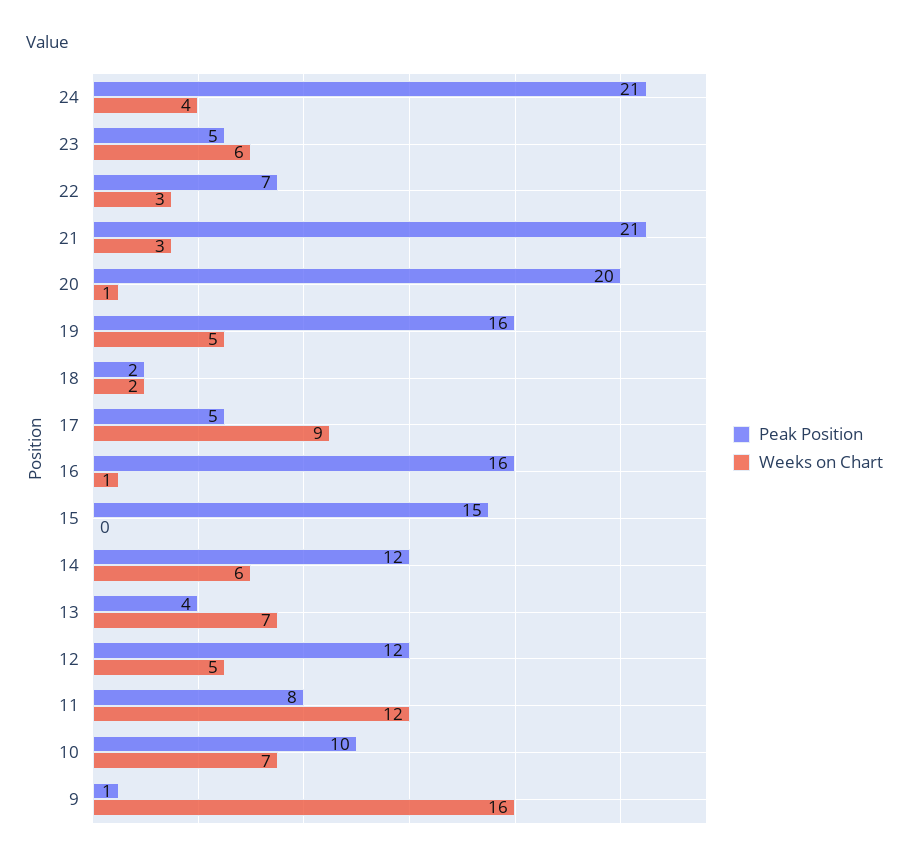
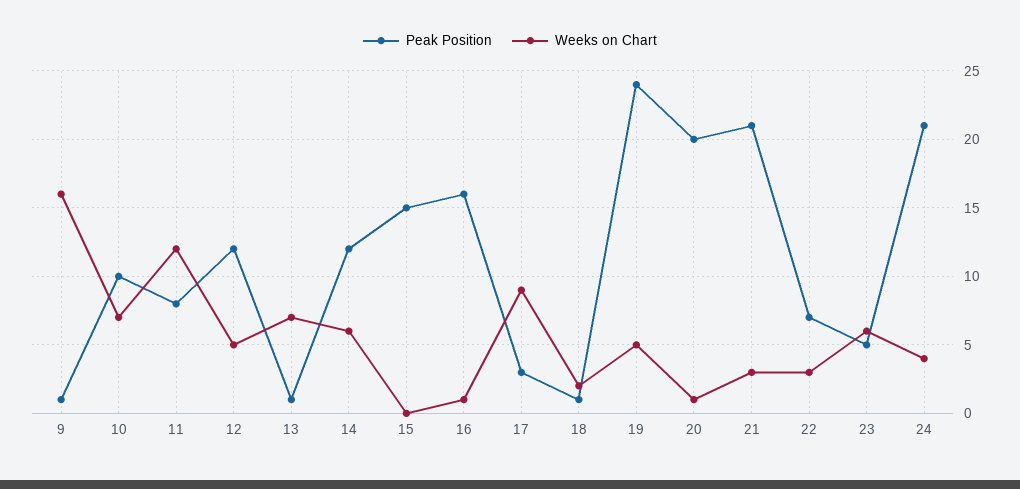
  {
    "Peak Position": {
      "24": 21,
      "23": 5,
      "22": 7,
      "21": 21,
      "20": 20,
-     "19": 16,
+     "19": 24,
-     "18": 2,
+     "18": 1,
-     "17": 5,
+     "17": 3,
      "16": 16,
      "15": 15,
      "14": 12,
-     "13": 4,
+     "13": 1,
      "12": 12,
      "11": 8,
      "10": 10,
      "9": 1
    },
    "Weeks on Chart": {
      "24": 4,
      "23": 6,
      "22": 3,
      "21": 3,
      "20": 1,
      "19": 5,
      "18": 2,
      "17": 9,
      "16": 1,
      "15": 0,
      "14": 6,
      "13": 7,
      "12": 5,
      "11": 12,
      "10": 7,
      "9": 16
    }
  }

